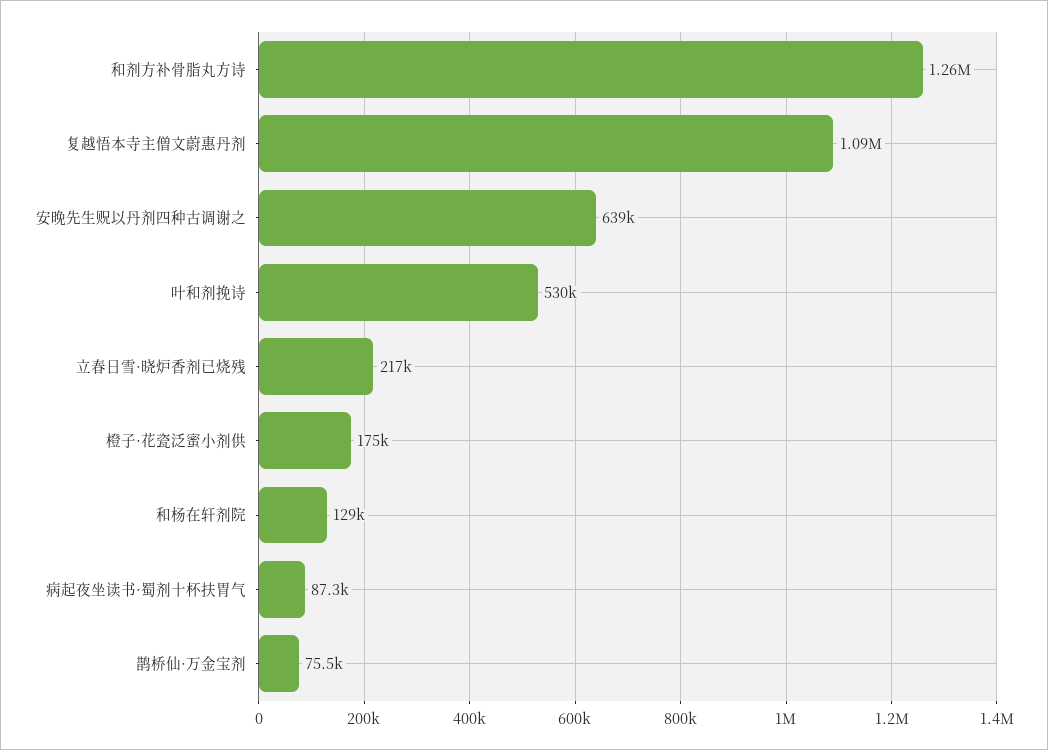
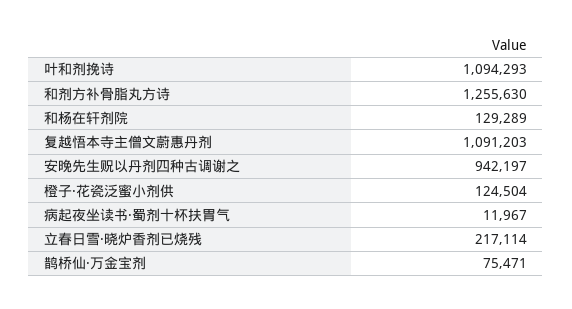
  {
    "和剂方补骨脂丸方诗": 1255630,
    "复越悟本寺主僧文蔚惠丹剂": 1091203,
-   "安晚先生贶以丹剂四种古调谢之": 639000,
+   "安晚先生贶以丹剂四种古调谢之": 942197,
-   "叶和剂挽诗": 530000,
+   "叶和剂挽诗": 1094293,
    "立春日雪·晓炉香剂已烧残": 217114,
-   "橙子·花瓷泛蜜小剂供": 175000,
+   "橙子·花瓷泛蜜小剂供": 124504,
    "和杨在轩剂院": 129289,
-   "病起夜坐读书·蜀剂十杯扶胃气": 87300,
+   "病起夜坐读书·蜀剂十杯扶胃气": 11967,
    "鹊桥仙·万金宝剂": 75471
  }

